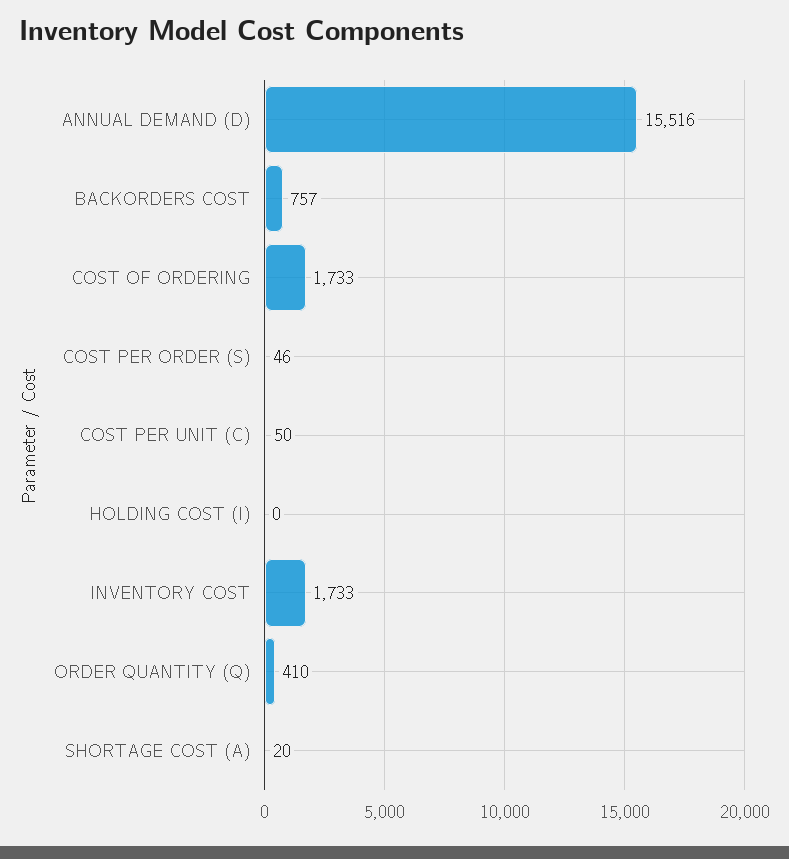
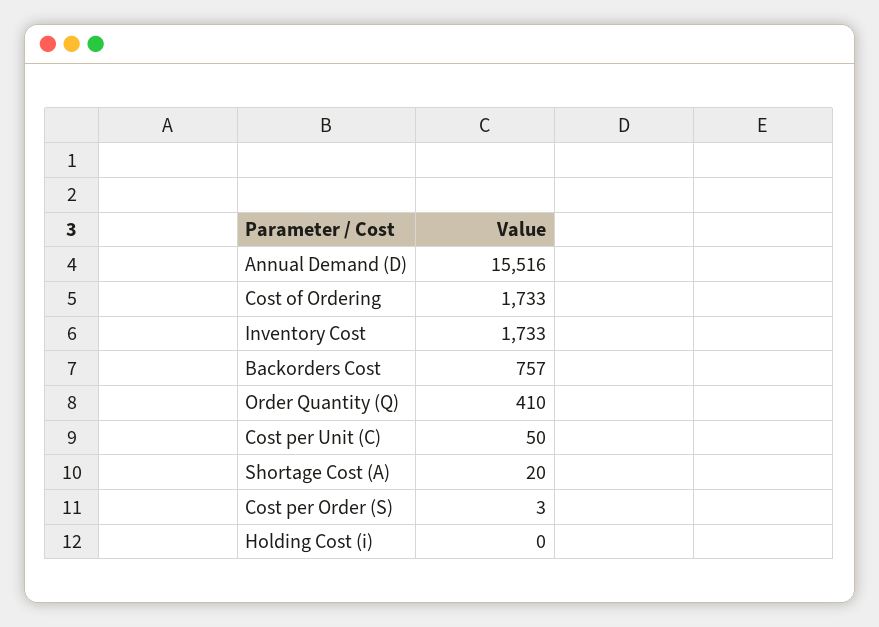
  {
    "ANNUAL DEMAND (D)": 15516,
    "BACKORDERS COST": 757,
    "COST OF ORDERING": 1733,
-   "COST PER ORDER (S)": 46,
+   "COST PER ORDER (S)": 3,
    "COST PER UNIT (C)": 50,
    "HOLDING COST (I)": 0,
    "INVENTORY COST": 1733,
    "ORDER QUANTITY (Q)": 410,
    "SHORTAGE COST (A)": 20
  }

